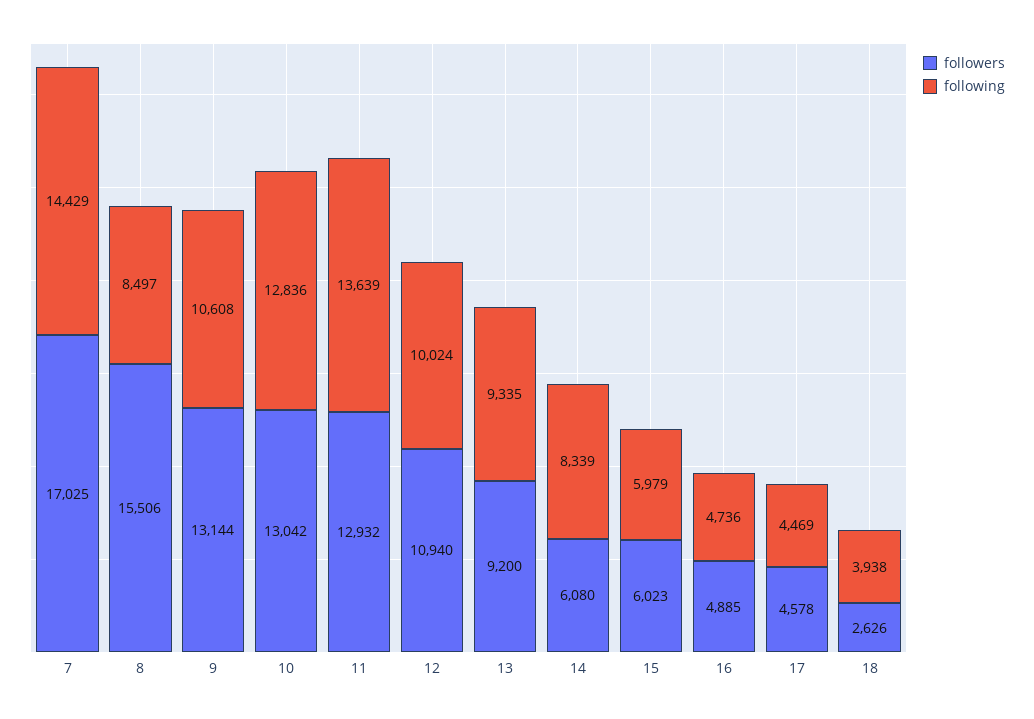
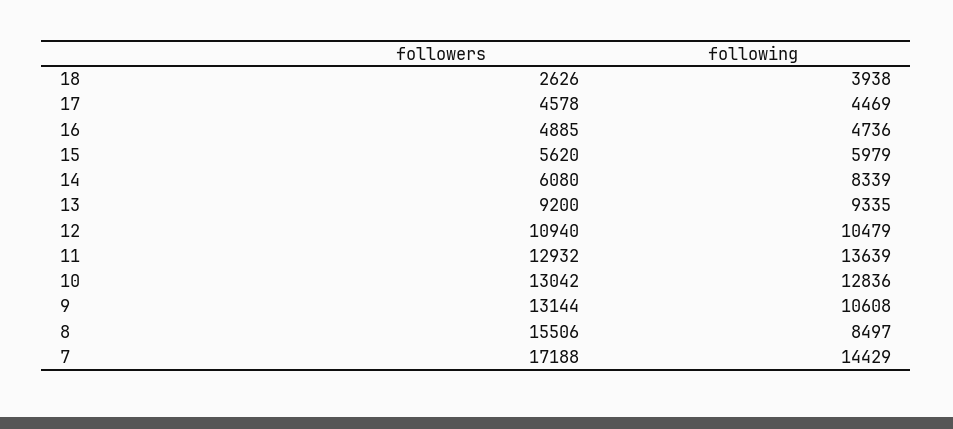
  {
    "followers": {
-     "7": 17025,
+     "7": 17188,
      "8": 15506,
      "9": 13144,
      "10": 13042,
      "11": 12932,
      "12": 10940,
      "13": 9200,
      "14": 6080,
-     "15": 6023,
+     "15": 5620,
      "16": 4885,
      "17": 4578,
      "18": 2626
    },
    "following": {
      "7": 14429,
      "8": 8497,
      "9": 10608,
      "10": 12836,
      "11": 13639,
-     "12": 10024,
+     "12": 10479,
      "13": 9335,
      "14": 8339,
      "15": 5979,
      "16": 4736,
      "17": 4469,
      "18": 3938
    }
  }

